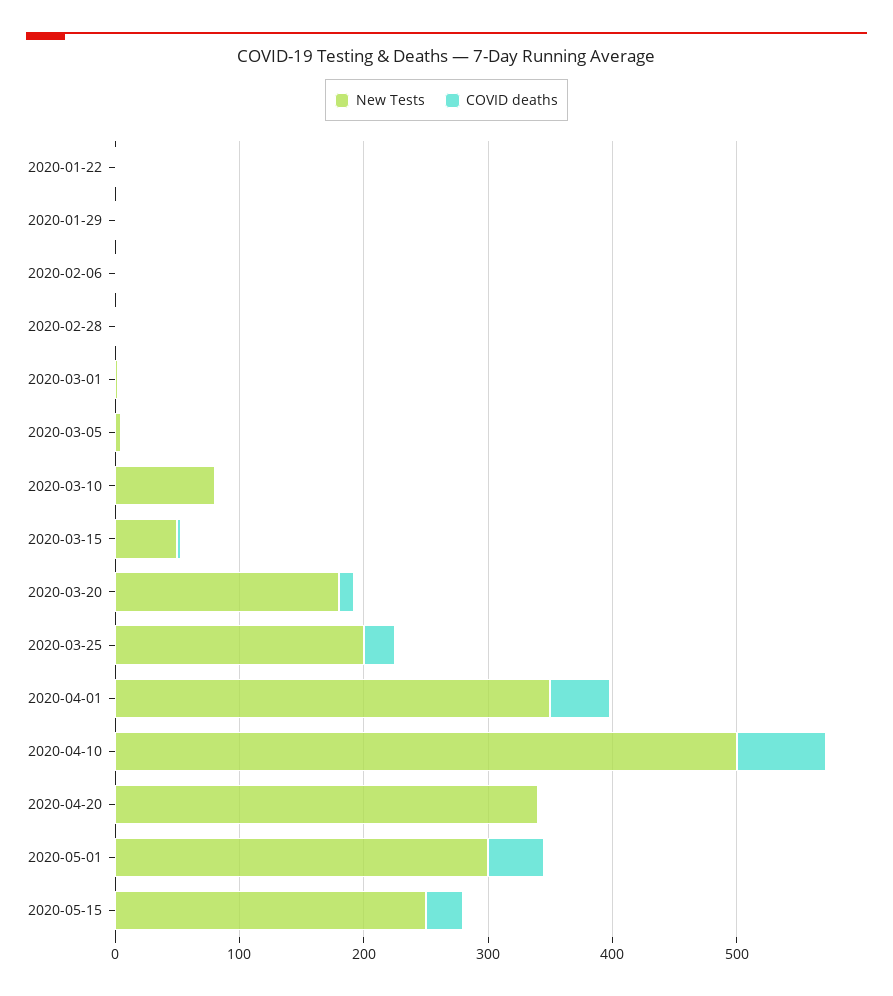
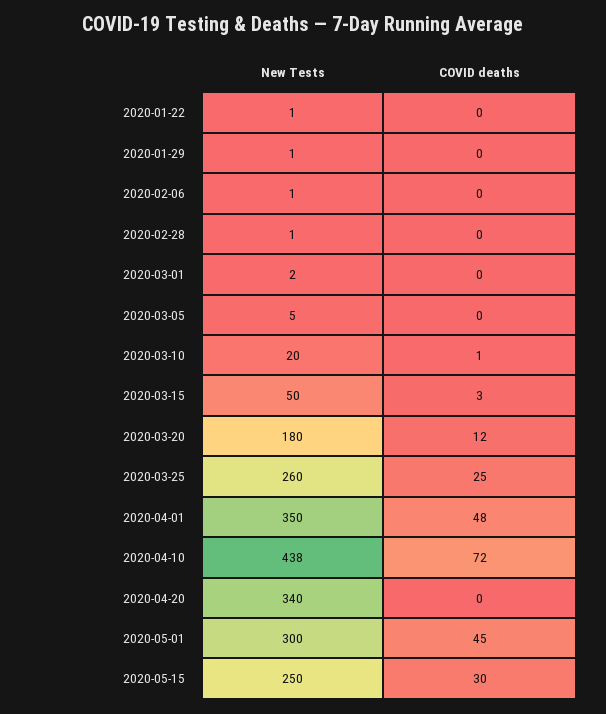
  {
    "New Tests": {
      "2020-01-22": 1,
      "2020-01-29": 1,
      "2020-02-06": 1,
      "2020-02-28": 1,
      "2020-03-01": 2,
      "2020-03-05": 5,
-     "2020-03-10": 80,
+     "2020-03-10": 20,
      "2020-03-15": 50,
      "2020-03-20": 180,
-     "2020-03-25": 200,
+     "2020-03-25": 260,
      "2020-04-01": 350,
-     "2020-04-10": 500,
+     "2020-04-10": 438,
      "2020-04-20": 340,
      "2020-05-01": 300,
      "2020-05-15": 250
    },
    "COVID deaths": {
      "2020-01-22": 0,
      "2020-01-29": 0,
      "2020-02-06": 0,
      "2020-02-28": 0,
      "2020-03-01": 0,
      "2020-03-05": 0,
      "2020-03-10": 1,
      "2020-03-15": 3,
      "2020-03-20": 12,
      "2020-03-25": 25,
      "2020-04-01": 48,
      "2020-04-10": 72,
      "2020-04-20": 0,
      "2020-05-01": 45,
      "2020-05-15": 30
    }
  }

